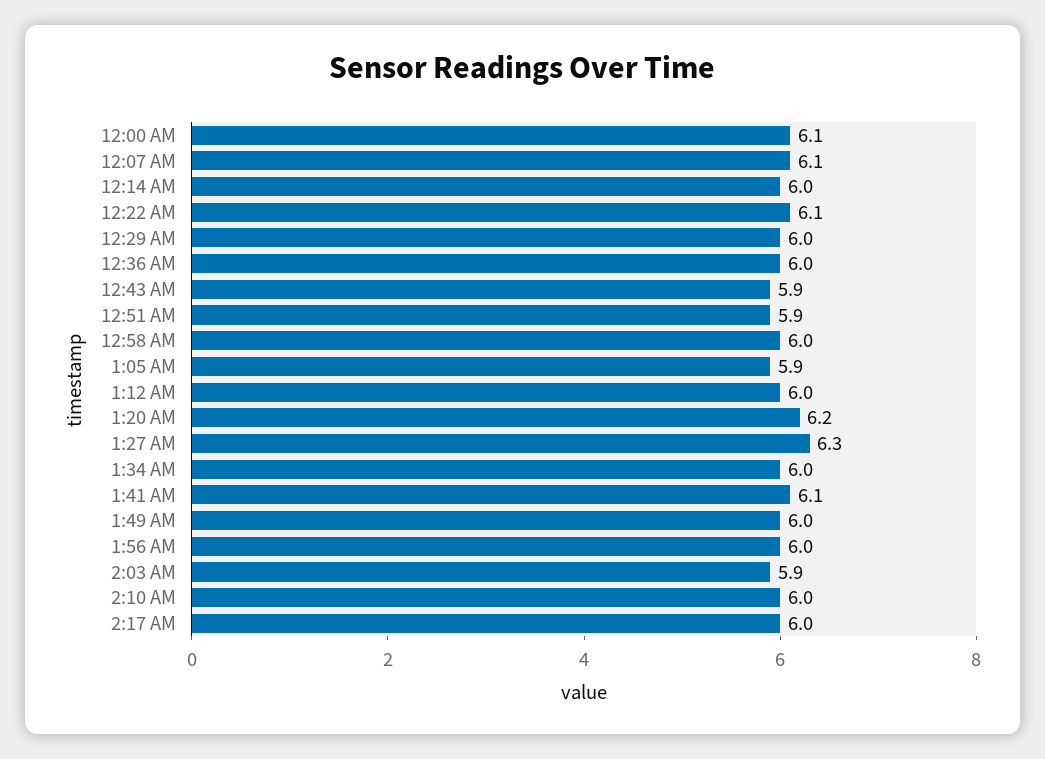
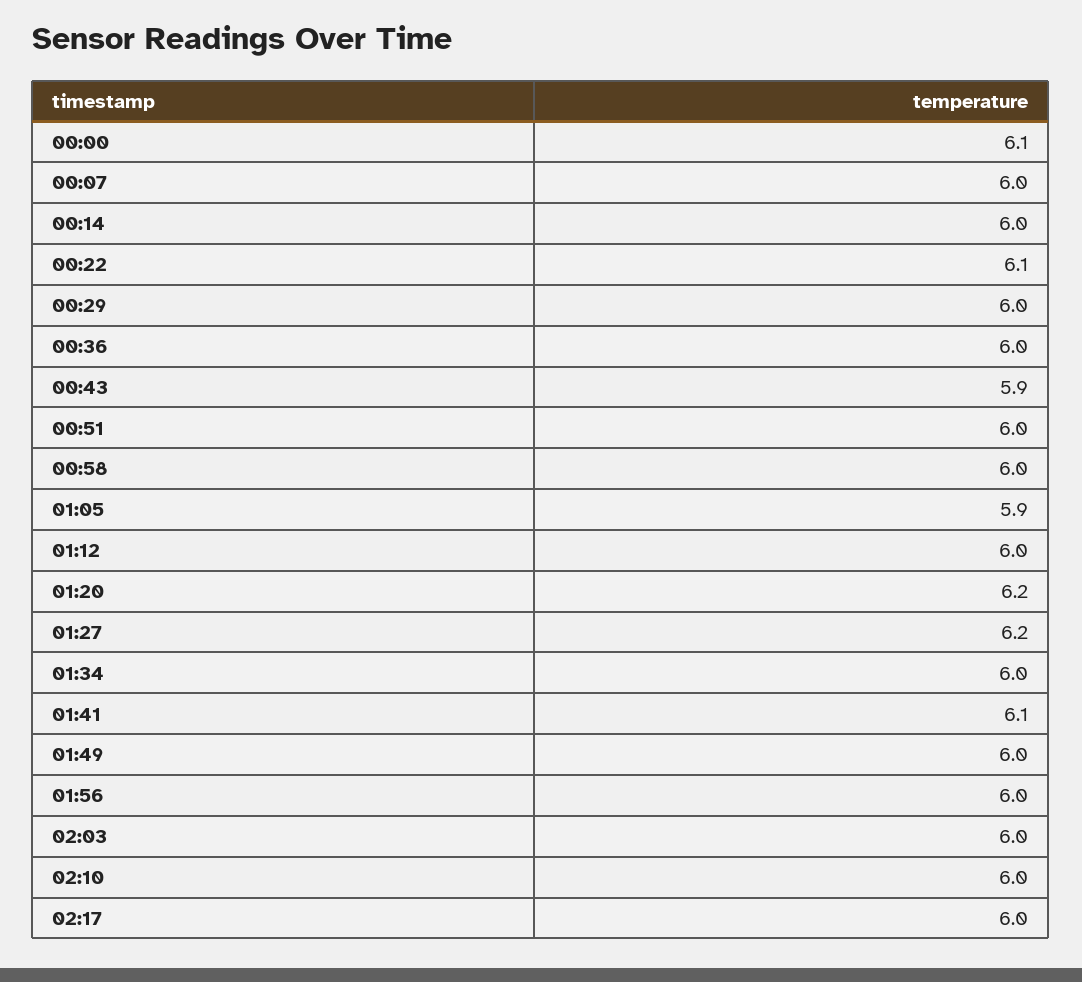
  {
    "12:00 AM": 6.1,
-   "12:07 AM": 6.1,
+   "12:07 AM": 6,
    "12:14 AM": 6,
    "12:22 AM": 6.1,
    "12:29 AM": 6,
    "12:36 AM": 6,
    "12:43 AM": 5.9,
-   "12:51 AM": 5.9,
+   "12:51 AM": 6,
    "12:58 AM": 6,
    "1:05 AM": 5.9,
    "1:12 AM": 6,
    "1:20 AM": 6.2,
-   "1:27 AM": 6.3,
+   "1:27 AM": 6.2,
    "1:34 AM": 6,
    "1:41 AM": 6.1,
    "1:49 AM": 6,
    "1:56 AM": 6,
-   "2:03 AM": 5.9,
+   "2:03 AM": 6,
    "2:10 AM": 6,
    "2:17 AM": 6
  }

